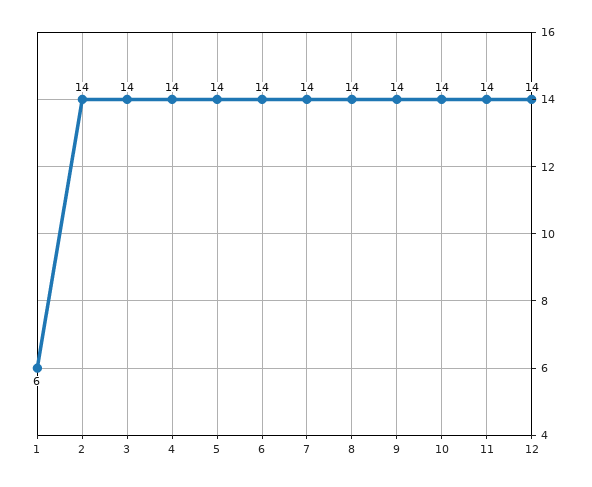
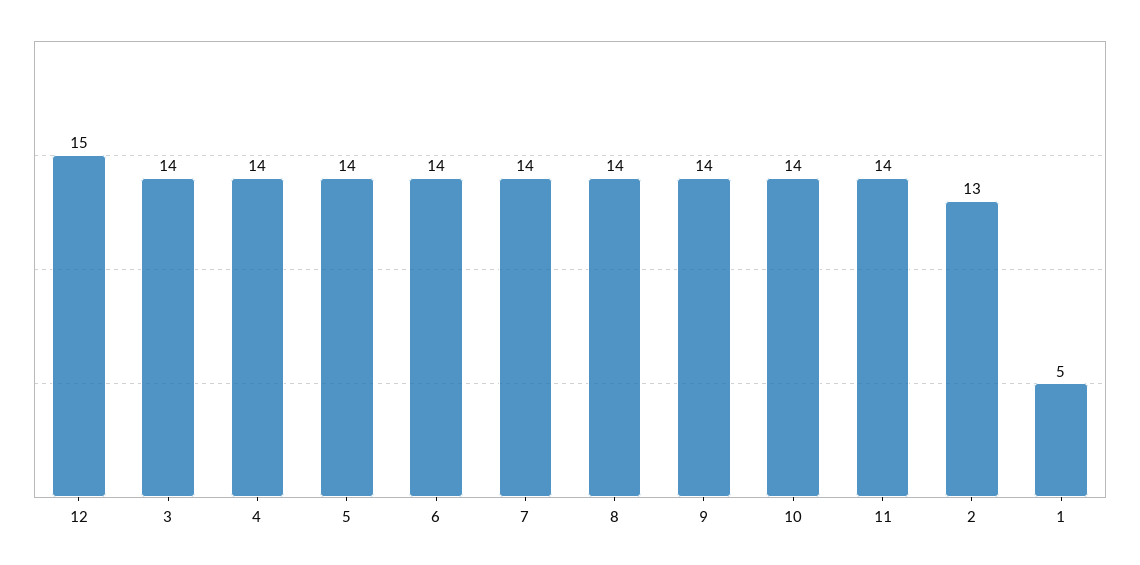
  {
-   "1": 6,
+   "1": 5,
-   "2": 14,
+   "2": 13,
    "3": 14,
    "4": 14,
    "5": 14,
    "6": 14,
    "7": 14,
    "8": 14,
    "9": 14,
    "10": 14,
    "11": 14,
-   "12": 14
+   "12": 15
  }

